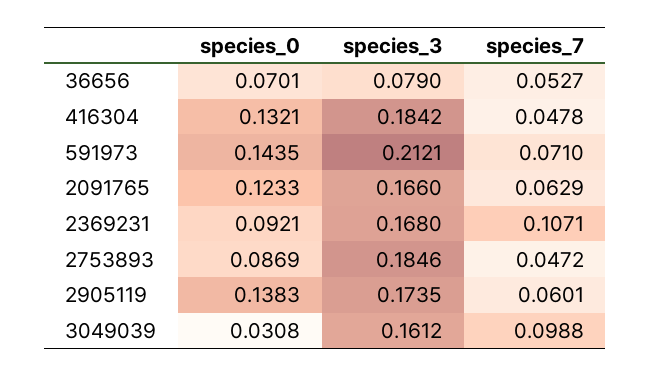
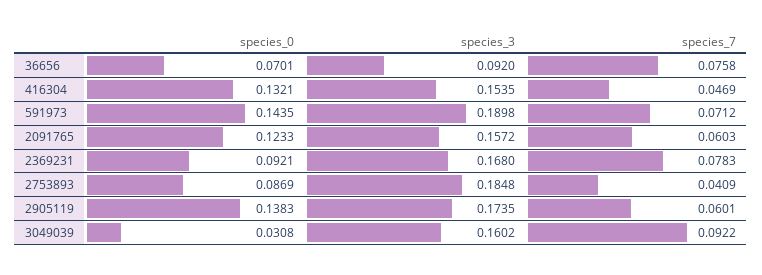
  {
    "species_0": {
      "36656": 0.0701,
      "416304": 0.1321,
      "591973": 0.1435,
      "2091765": 0.1233,
      "2369231": 0.0921,
      "2753893": 0.0869,
      "2905119": 0.1383,
      "3049039": 0.0308
    },
    "species_3": {
-     "36656": 0.079,
+     "36656": 0.092,
-     "416304": 0.1842,
+     "416304": 0.1535,
-     "591973": 0.2121,
+     "591973": 0.1898,
-     "2091765": 0.166,
+     "2091765": 0.1572,
      "2369231": 0.168,
-     "2753893": 0.1846,
+     "2753893": 0.1848,
      "2905119": 0.1735,
-     "3049039": 0.1612
+     "3049039": 0.1602
    },
    "species_7": {
-     "36656": 0.0527,
+     "36656": 0.0758,
-     "416304": 0.0478,
+     "416304": 0.0469,
-     "591973": 0.071,
+     "591973": 0.0712,
-     "2091765": 0.0629,
+     "2091765": 0.0603,
-     "2369231": 0.1071,
+     "2369231": 0.0783,
-     "2753893": 0.0472,
+     "2753893": 0.0409,
      "2905119": 0.0601,
-     "3049039": 0.0988
+     "3049039": 0.0922
    }
  }

